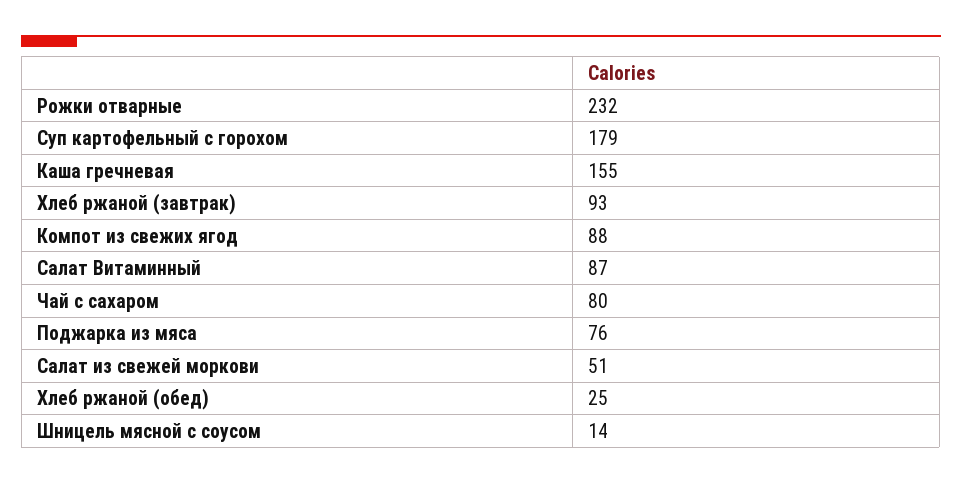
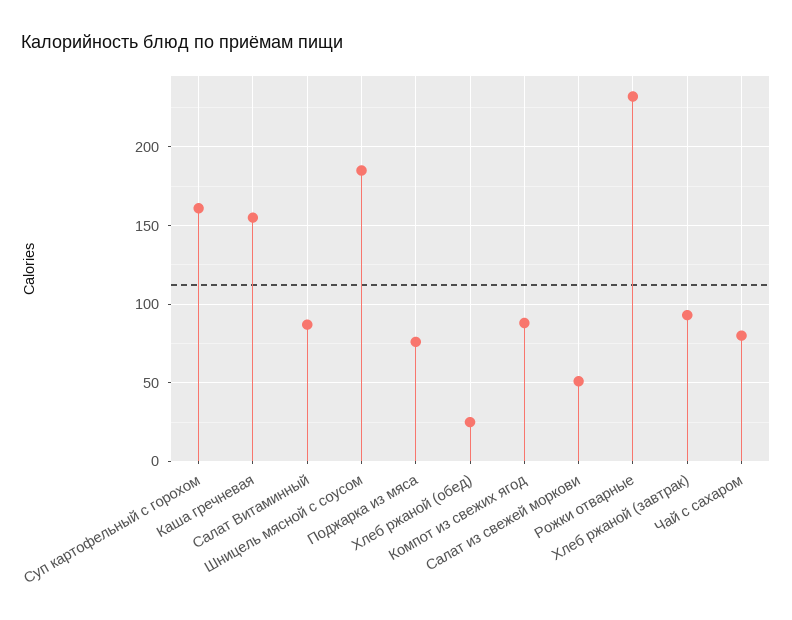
  {
    "Рожки отварные": 232,
-   "Суп картофельный с горохом": 179,
+   "Суп картофельный с горохом": 160,
    "Каша гречневая": 155,
    "Хлеб ржаной (завтрак)": 93,
    "Компот из свежих ягод": 88,
    "Салат Витаминный": 87,
    "Чай с сахаром": 80,
    "Поджарка из мяса": 76,
    "Салат из свежей моркови": 51,
    "Хлеб ржаной (обед)": 25,
-   "Шницель мясной с соусом": 14
+   "Шницель мясной с соусом": 185
  }

